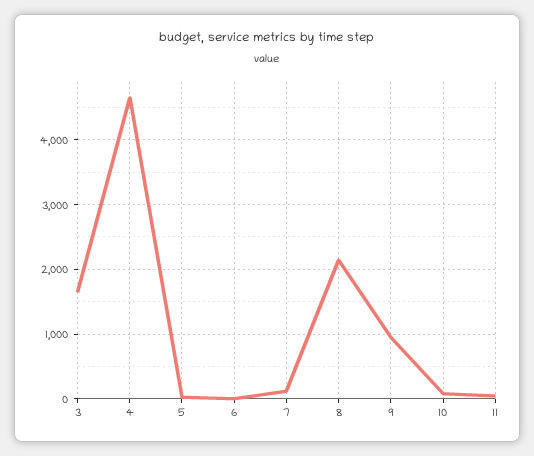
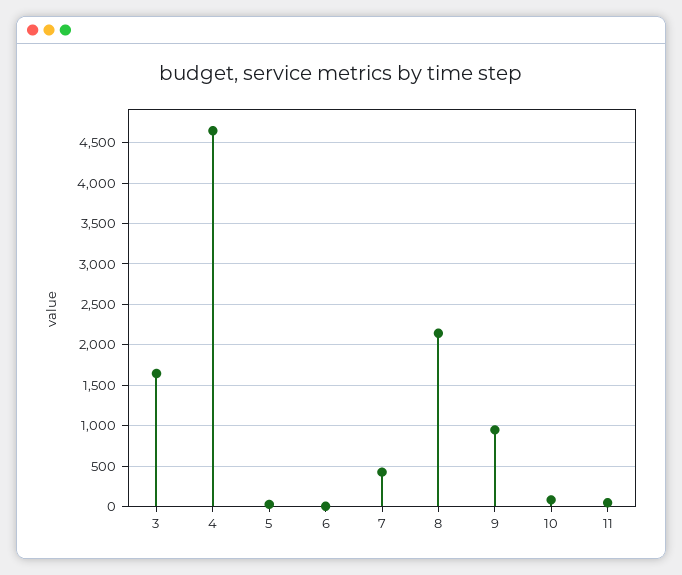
  {
    "3": 1600,
    "4": 4600,
    "5": 0,
    "6": 0,
-   "7": 100,
+   "7": 400,
    "8": 2100,
    "9": 900,
    "10": 100,
    "11": 0
  }

